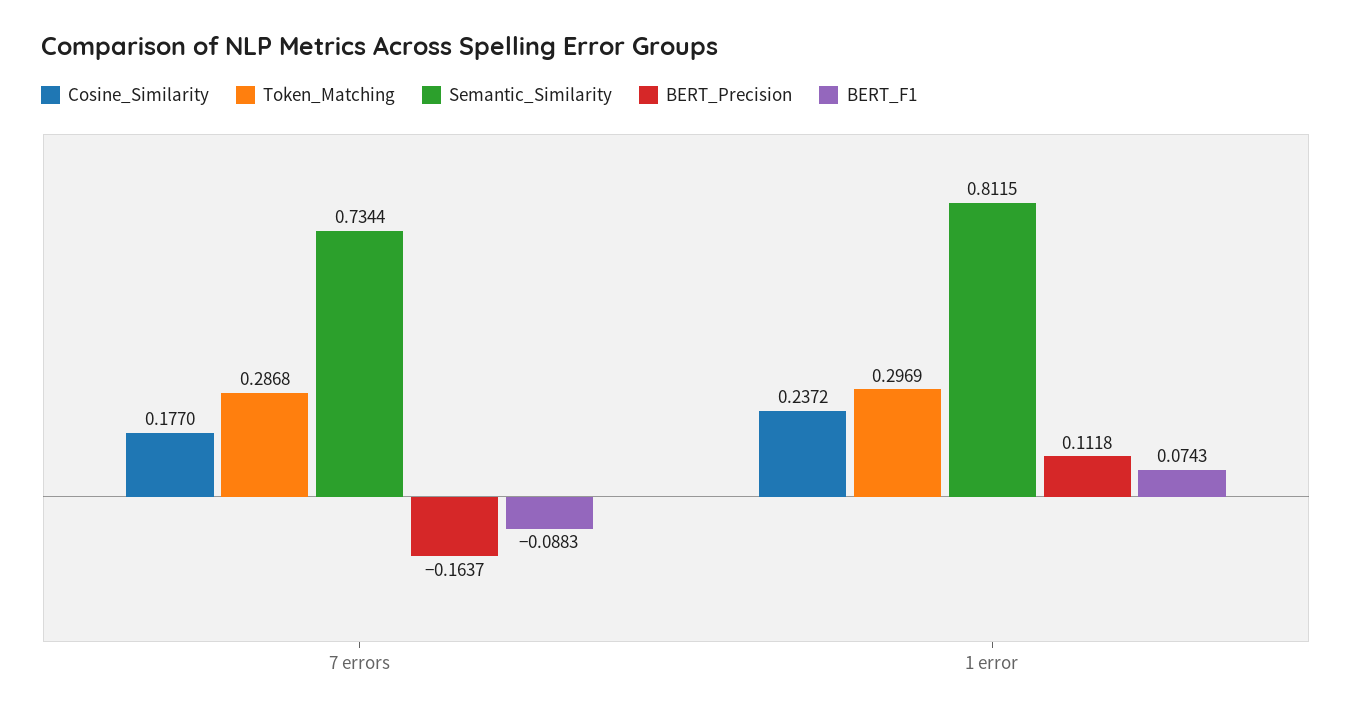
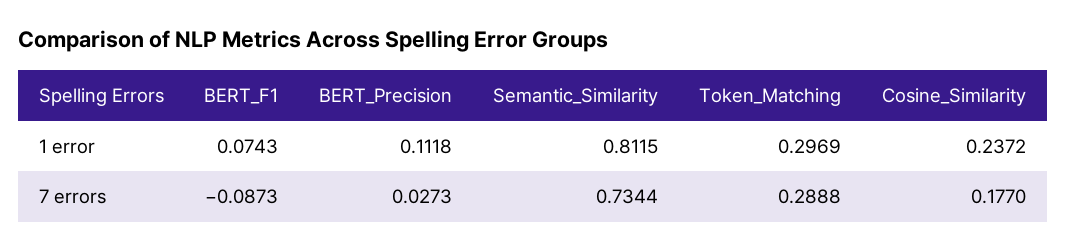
  {
    "Cosine_Similarity": {
      "7 errors": 0.177,
      "1 error": 0.2372
    },
    "Token_Matching": {
-     "7 errors": 0.2868,
+     "7 errors": 0.2888,
      "1 error": 0.2969
    },
    "Semantic_Similarity": {
      "7 errors": 0.7344,
      "1 error": 0.8115
    },
    "BERT_Precision": {
-     "7 errors": -0.1637,
+     "7 errors": 0.0273,
      "1 error": 0.1118
    },
    "BERT_F1": {
-     "7 errors": -0.0883,
+     "7 errors": -0.0873,
      "1 error": 0.0743
    }
  }

